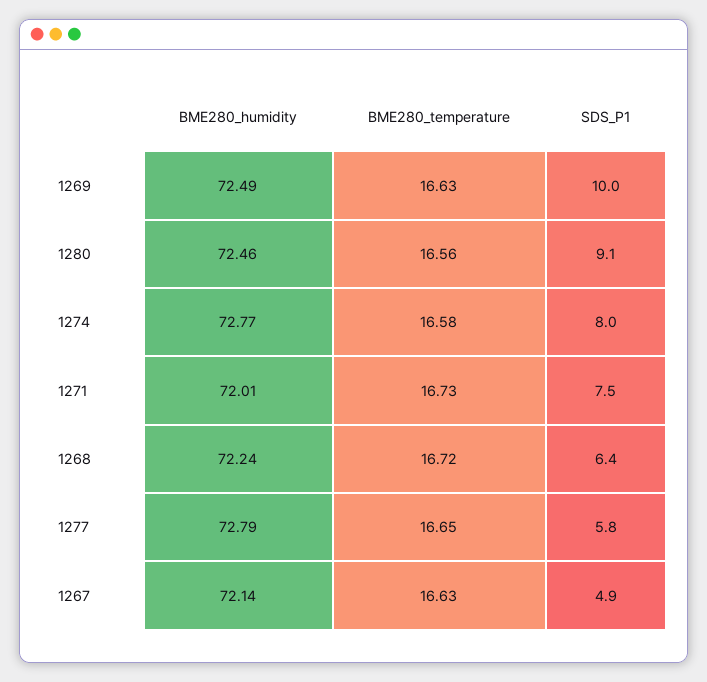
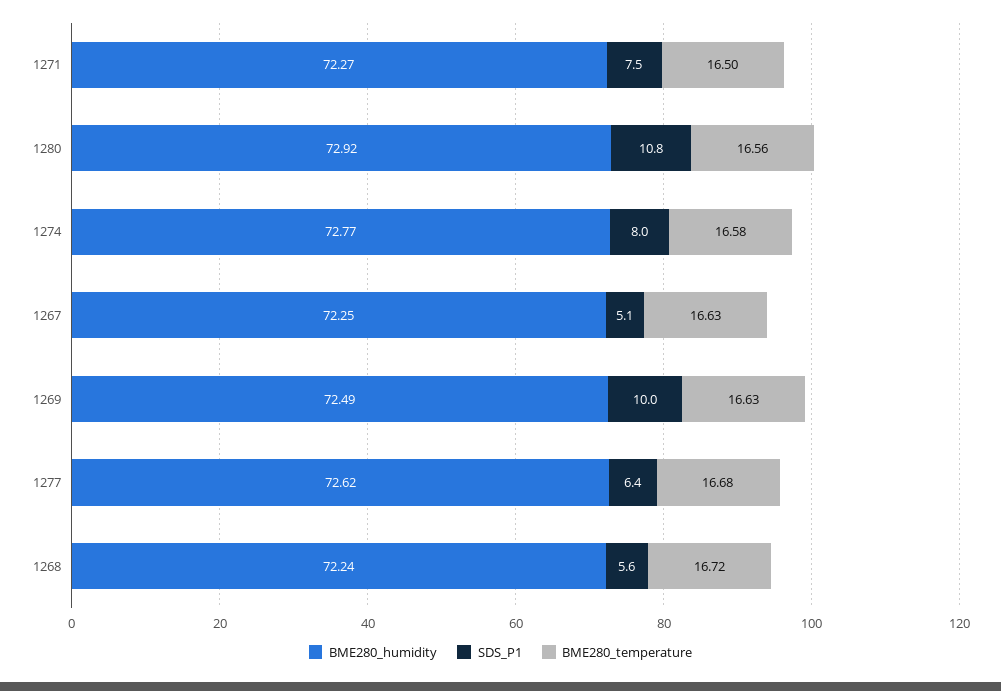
  {
    "BME280_humidity": {
      "1269": 72.49,
-     "1280": 72.46,
+     "1280": 72.92,
      "1274": 72.77,
-     "1271": 72.01,
+     "1271": 72.27,
      "1268": 72.24,
-     "1277": 72.79,
+     "1277": 72.62,
-     "1267": 72.14
+     "1267": 72.25
    },
    "BME280_temperature": {
      "1269": 16.63,
      "1280": 16.56,
      "1274": 16.58,
-     "1271": 16.73,
+     "1271": 16.5,
      "1268": 16.72,
-     "1277": 16.65,
+     "1277": 16.68,
      "1267": 16.63
    },
    "SDS_P1": {
      "1269": 10,
-     "1280": 9.1,
+     "1280": 10.8,
      "1274": 8,
      "1271": 7.5,
-     "1268": 6.4,
+     "1268": 5.6,
-     "1277": 5.8,
+     "1277": 6.4,
-     "1267": 4.9
+     "1267": 5.1
    }
  }

